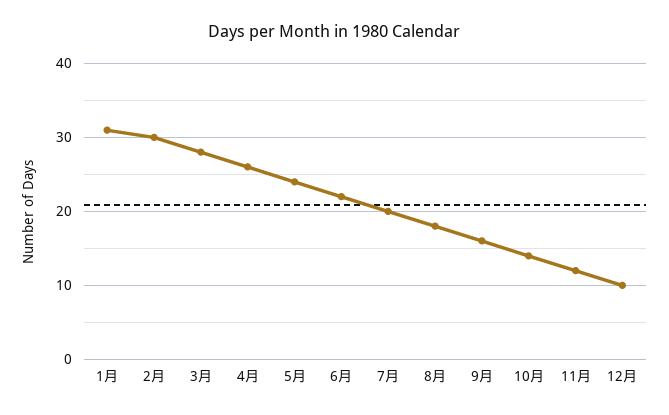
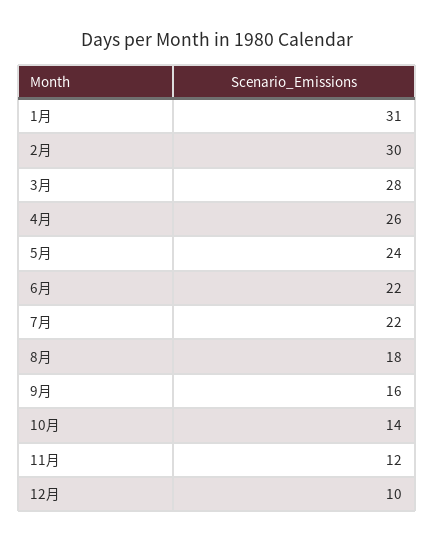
  {
    "1月": 31,
    "2月": 30,
    "3月": 28,
    "4月": 26,
    "5月": 24,
    "6月": 22,
-   "7月": 20,
+   "7月": 22,
    "8月": 18,
    "9月": 16,
    "10月": 14,
    "11月": 12,
    "12月": 10
  }

